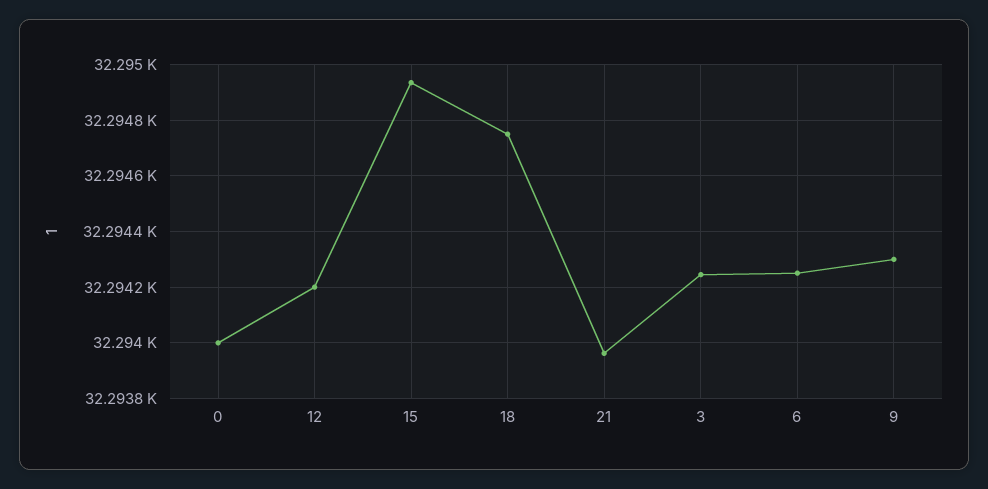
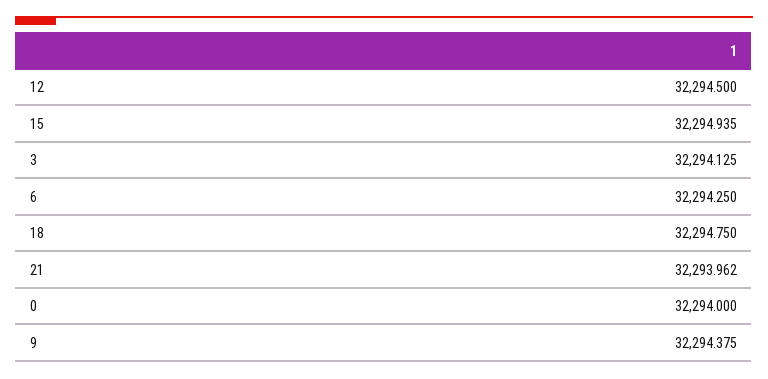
  {
    "0": 32294,
-   "12": 32294.2,
+   "12": 32294.5,
    "15": 32294.935,
    "18": 32294.75,
    "21": 32293.962,
-   "3": 32294.25,
+   "3": 32294.125,
    "6": 32294.25,
-   "9": 32294.3
+   "9": 32294.375
  }

